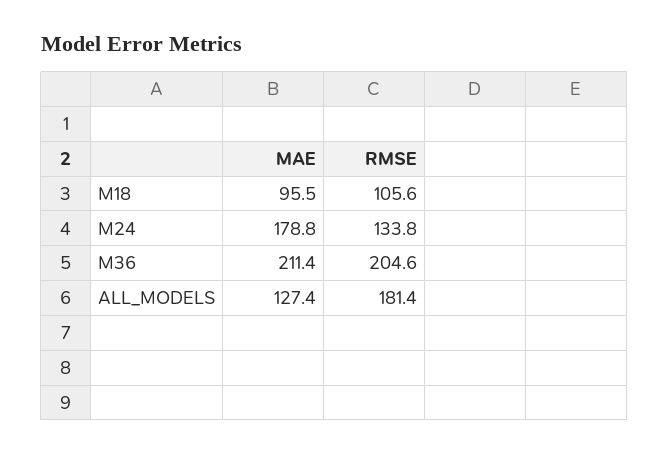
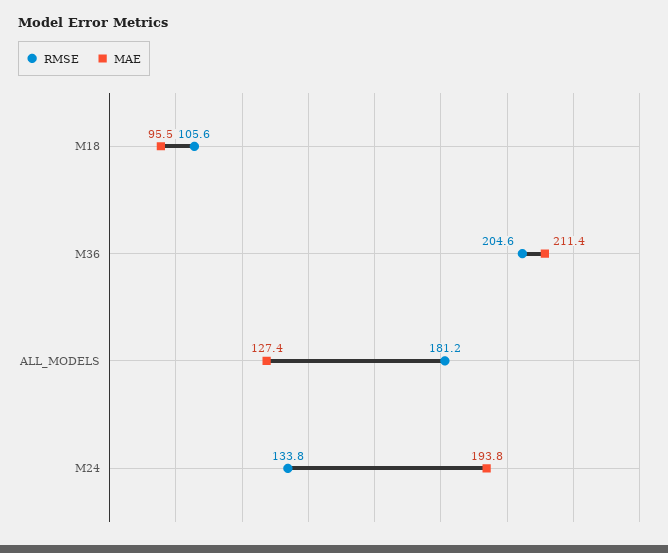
  {
    "MAE": {
      "M18": 95.5,
-     "M24": 178.8,
+     "M24": 193.8,
      "M36": 211.4,
      "ALL_MODELS": 127.4
    },
    "RMSE": {
      "M18": 105.6,
      "M24": 133.8,
      "M36": 204.6,
-     "ALL_MODELS": 181.4
+     "ALL_MODELS": 181.2
    }
  }

